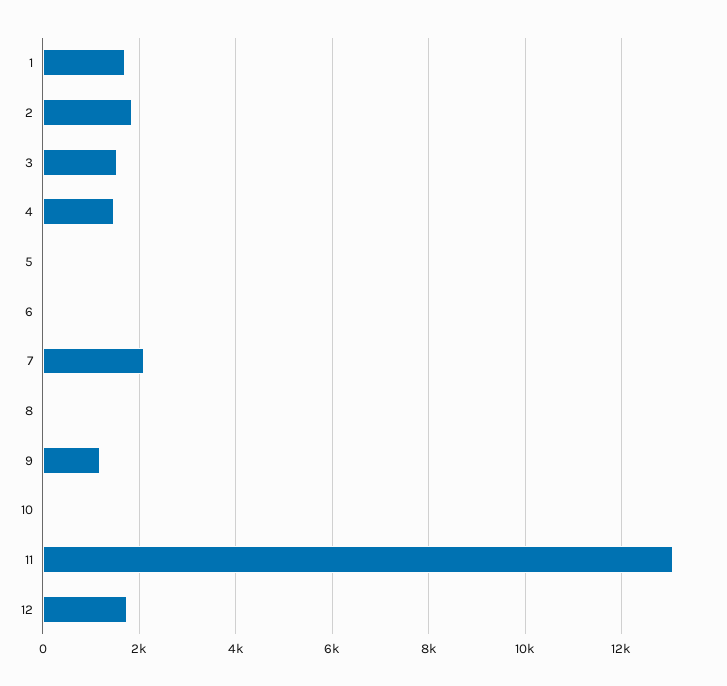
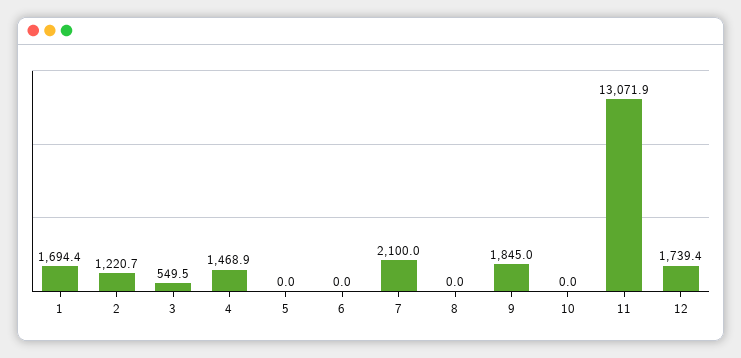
  {
    "1": 1694.4,
-   "2": 1800,
+   "2": 1220.7,
-   "3": 1600,
+   "3": 549.5,
    "4": 1468.9,
    "5": 0,
    "6": 0,
    "7": 2100,
    "8": 0,
-   "9": 1200,
+   "9": 1845,
    "10": 0,
    "11": 13071.9,
    "12": 1739.4
  }

